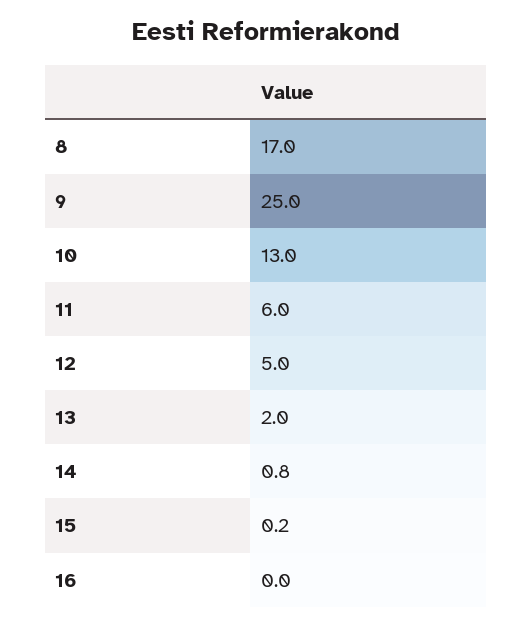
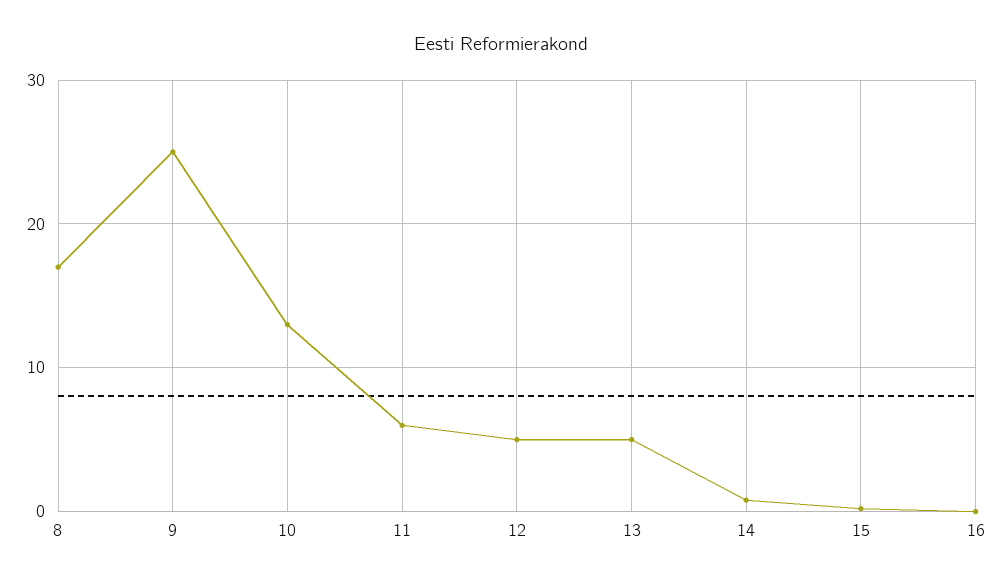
  {
    "8": 17,
    "9": 25,
    "10": 13,
    "11": 6,
    "12": 5,
-   "13": 2,
+   "13": 5,
    "14": 0.8,
    "15": 0.2,
    "16": 0
  }

